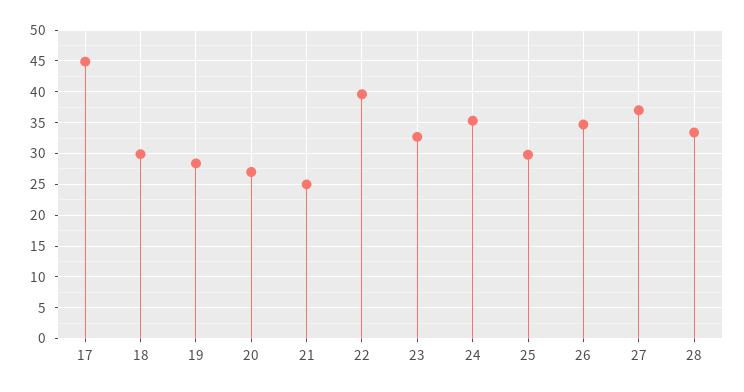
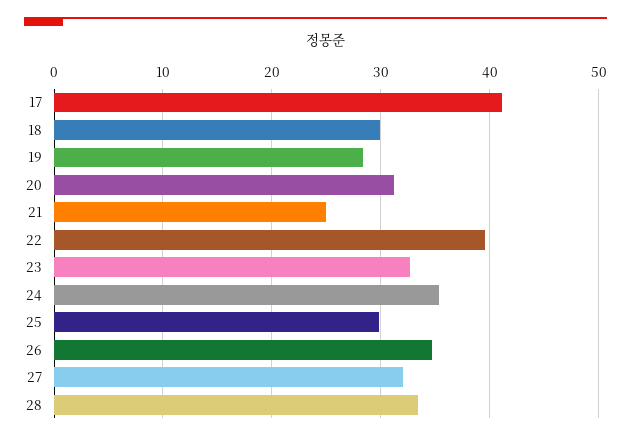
  {
-   "17": 45,
+   "17": 41,
    "18": 30,
    "19": 28,
-   "20": 27,
+   "20": 31,
    "21": 25,
    "22": 40,
    "23": 33,
    "24": 35,
    "25": 30,
    "26": 35,
-   "27": 37,
+   "27": 32,
    "28": 33
  }

